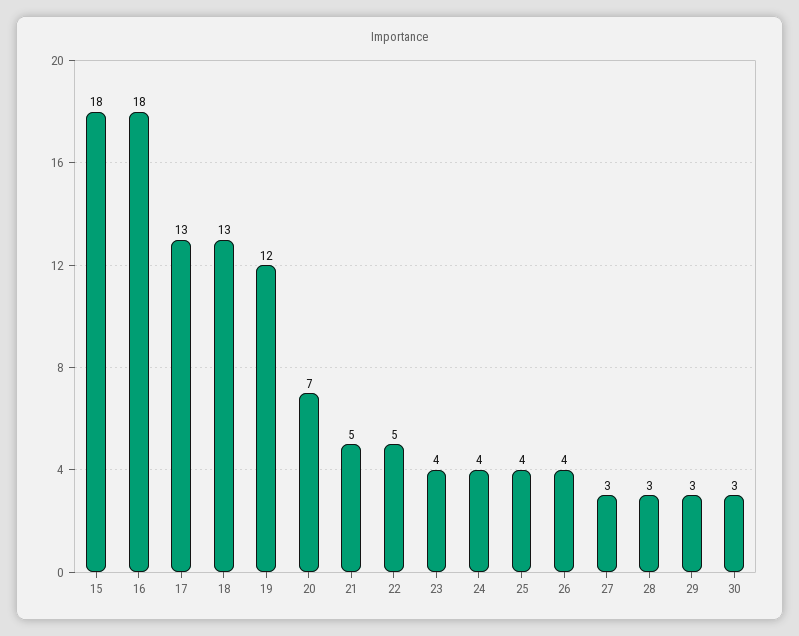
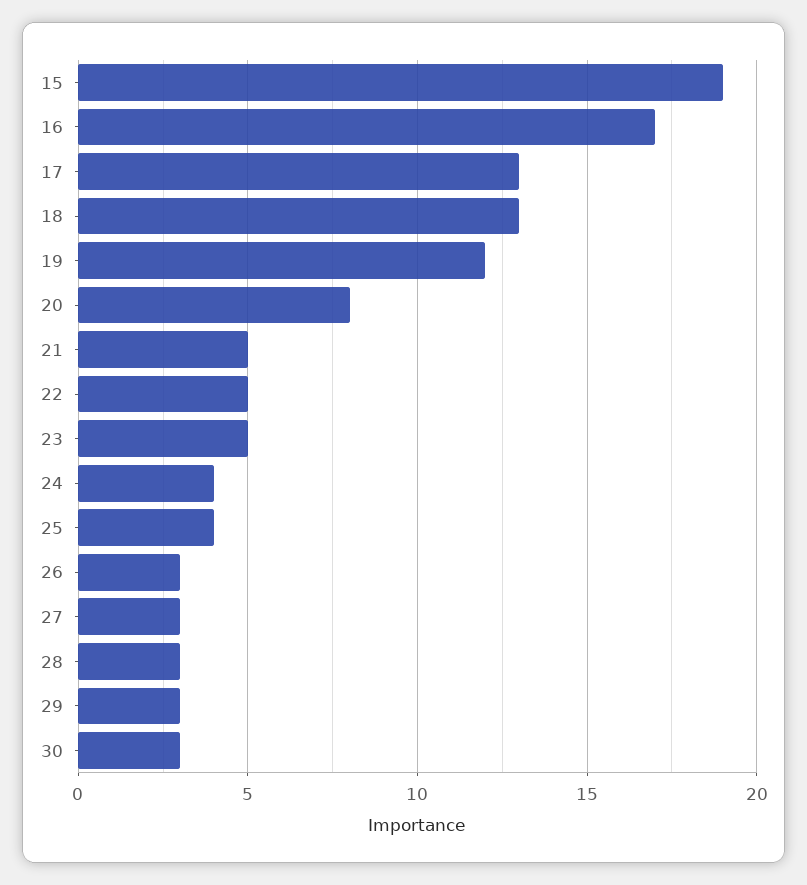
  {
-   "15": 18,
+   "15": 19,
-   "16": 18,
+   "16": 17,
    "17": 13,
    "18": 13,
    "19": 12,
-   "20": 7,
+   "20": 8,
    "21": 5,
    "22": 5,
-   "23": 4,
+   "23": 5,
    "24": 4,
    "25": 4,
-   "26": 4,
+   "26": 3,
    "27": 3,
    "28": 3,
    "29": 3,
    "30": 3
  }

